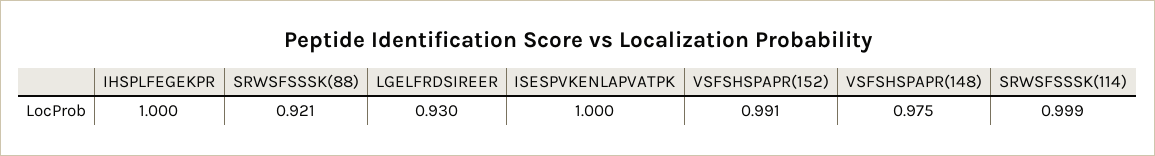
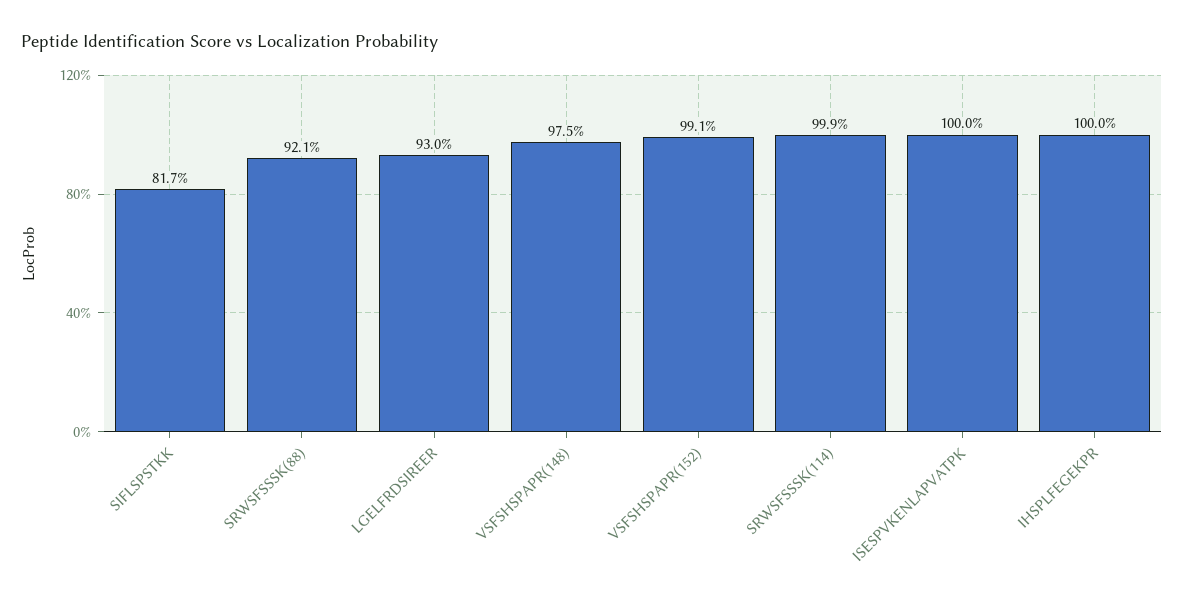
  {
    "IHSPLFEGEKPR": 1,
    "SRWSFSSSK(88)": 0.921,
    "LGELFRDSIREER": 0.93,
    "ISESPVKENLAPVATPK": 1,
    "VSFSHSPAPR(152)": 0.991,
    "VSFSHSPAPR(148)": 0.975,
-   "SRWSFSSSK(114)": 0.999
+   "SRWSFSSSK(114)": 0.999,
+   "SIFLSPSTKK": 0.817
  }

